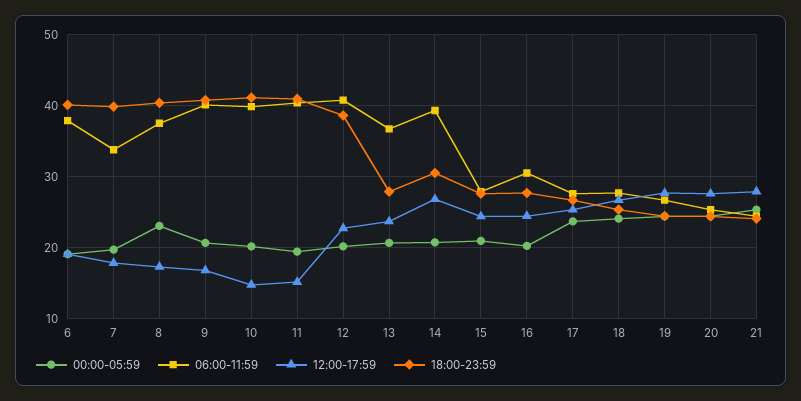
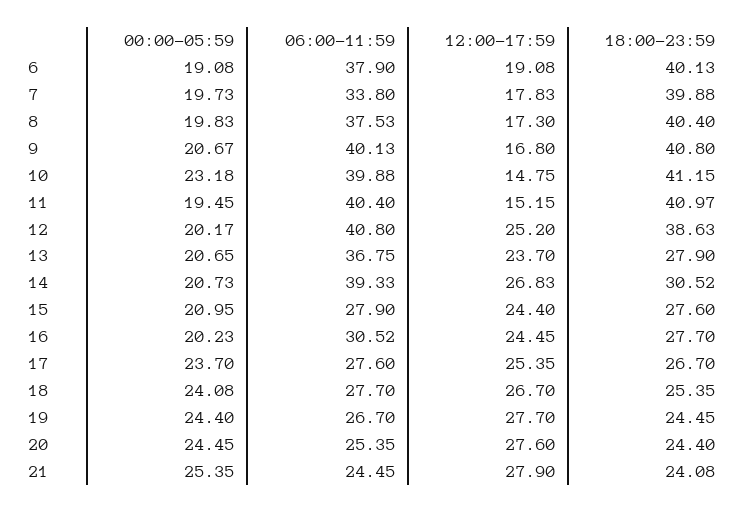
  {
    "00:00-05:59": {
      "6": 19.08,
      "7": 19.73,
-     "8": 23,
+     "8": 19.83,
      "9": 20.67,
-     "10": 20,
+     "10": 23.18,
      "11": 19.45,
      "12": 20.17,
      "13": 20.65,
      "14": 20.73,
      "15": 20.95,
      "16": 20.23,
      "17": 23.7,
      "18": 24.08,
      "19": 24.4,
      "20": 24.45,
      "21": 25.35
    },
    "06:00-11:59": {
      "6": 37.9,
      "7": 33.8,
      "8": 37.53,
      "9": 40.13,
      "10": 39.88,
      "11": 40.4,
      "12": 40.8,
      "13": 36.75,
      "14": 39.33,
      "15": 27.9,
      "16": 30.52,
      "17": 27.6,
      "18": 27.7,
      "19": 26.7,
      "20": 25.35,
      "21": 24.45
    },
    "12:00-17:59": {
      "6": 19.08,
      "7": 17.83,
      "8": 17.3,
      "9": 16.8,
      "10": 14.75,
      "11": 15.15,
-     "12": 23,
+     "12": 25.2,
      "13": 23.7,
      "14": 26.83,
      "15": 24.4,
      "16": 24.45,
      "17": 25.35,
      "18": 26.7,
      "19": 27.7,
      "20": 27.6,
      "21": 27.9
    },
    "18:00-23:59": {
      "6": 40.13,
      "7": 39.88,
      "8": 40.4,
      "9": 40.8,
      "10": 41.15,
      "11": 40.97,
      "12": 38.63,
      "13": 27.9,
      "14": 30.52,
      "15": 27.6,
      "16": 27.7,
      "17": 26.7,
      "18": 25.35,
      "19": 24.45,
      "20": 24.4,
      "21": 24.08
    }
  }

